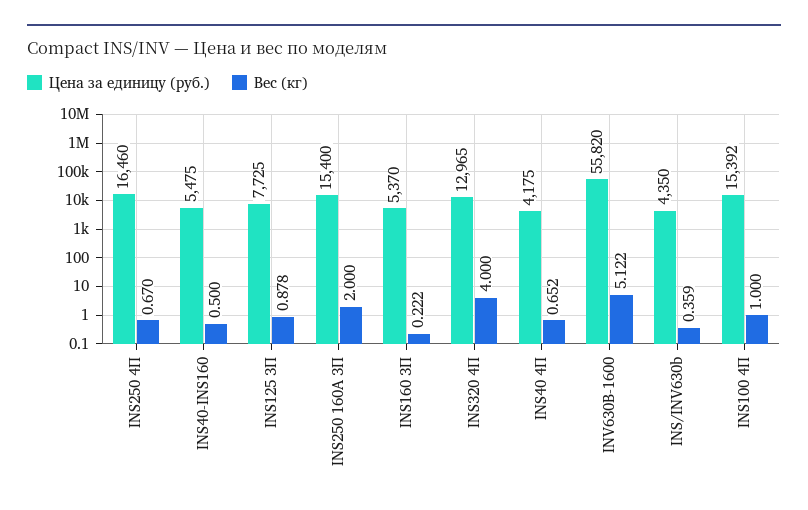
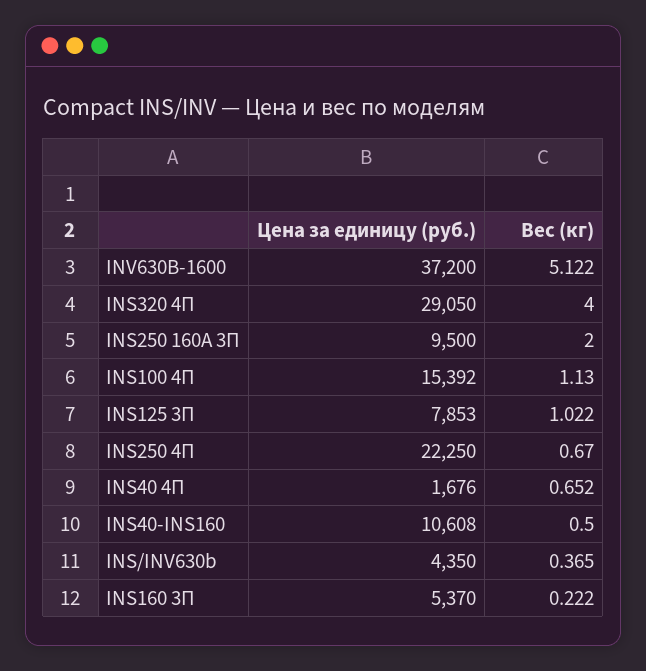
  {
    "Цена за единицу (руб.)": {
-     "INS250 4П": 16460,
+     "INS250 4П": 22250,
-     "INS40-INS160": 5475,
+     "INS40-INS160": 10608,
-     "INS125 3П": 7725,
+     "INS125 3П": 7853,
-     "INS250 160А 3П": 15400,
+     "INS250 160А 3П": 9500,
      "INS160 3П": 5370,
-     "INS320 4П": 12965,
+     "INS320 4П": 29050,
-     "INS40 4П": 4175,
+     "INS40 4П": 1676,
-     "INV630B-1600": 55820,
+     "INV630B-1600": 37200,
      "INS/INV630b": 4350,
      "INS100 4П": 15392
    },
    "Вес (кг)": {
      "INS250 4П": 0.67,
      "INS40-INS160": 0.5,
-     "INS125 3П": 0.878,
+     "INS125 3П": 1.022,
      "INS250 160А 3П": 2,
      "INS160 3П": 0.222,
      "INS320 4П": 4,
      "INS40 4П": 0.652,
      "INV630B-1600": 5.122,
-     "INS/INV630b": 0.359,
+     "INS/INV630b": 0.365,
-     "INS100 4П": 1
+     "INS100 4П": 1.13
    }
  }

